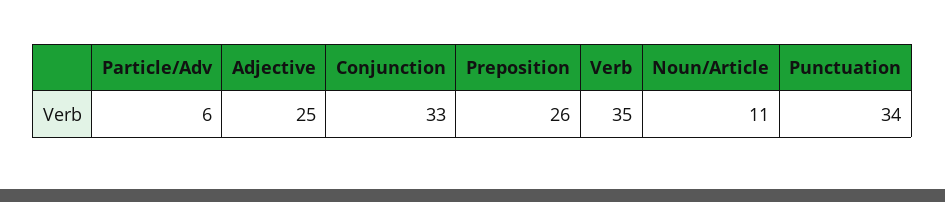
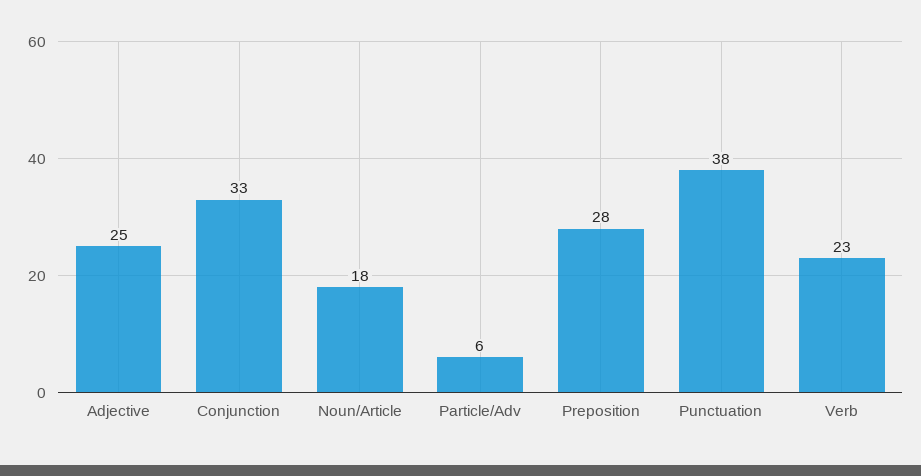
  {
    "Particle/Adv": 6,
    "Adjective": 25,
    "Conjunction": 33,
-   "Preposition": 26,
+   "Preposition": 28,
-   "Verb": 35,
+   "Verb": 23,
-   "Noun/Article": 11,
+   "Noun/Article": 18,
-   "Punctuation": 34
+   "Punctuation": 38
  }

